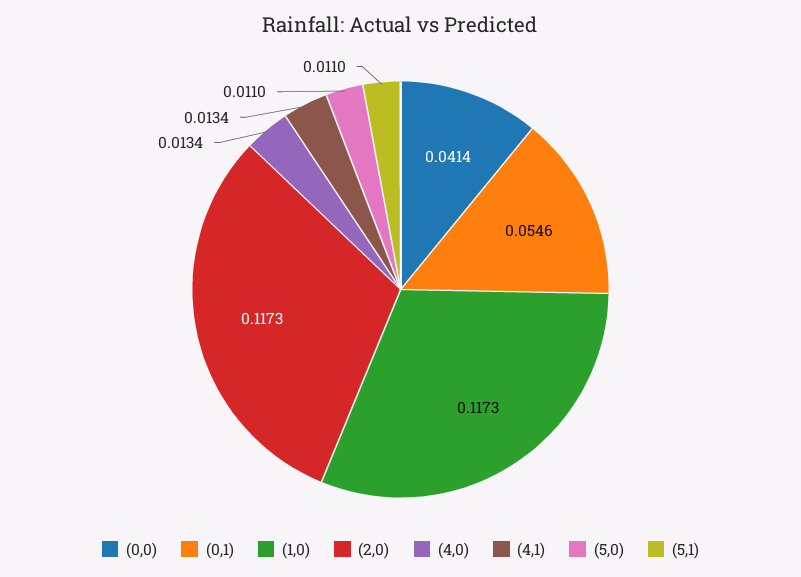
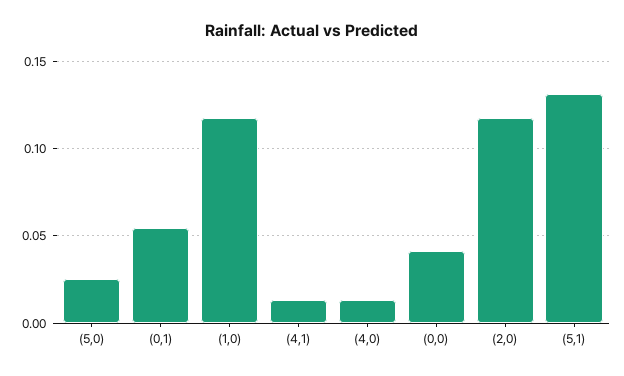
  {
    "(0,0)": 0.0414,
    "(0,1)": 0.0546,
    "(1,0)": 0.1173,
    "(2,0)": 0.1173,
    "(4,0)": 0.0134,
    "(4,1)": 0.0134,
-   "(5,0)": 0.011,
+   "(5,0)": 0.025,
-   "(5,1)": 0.011
+   "(5,1)": 0.13
  }

